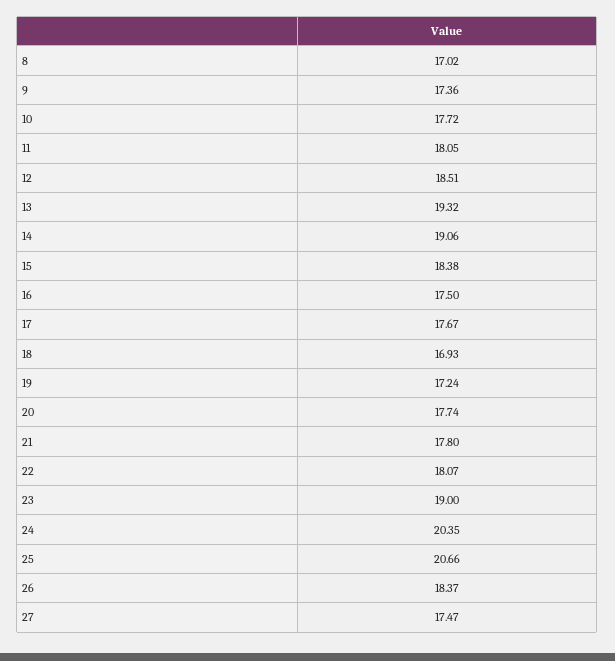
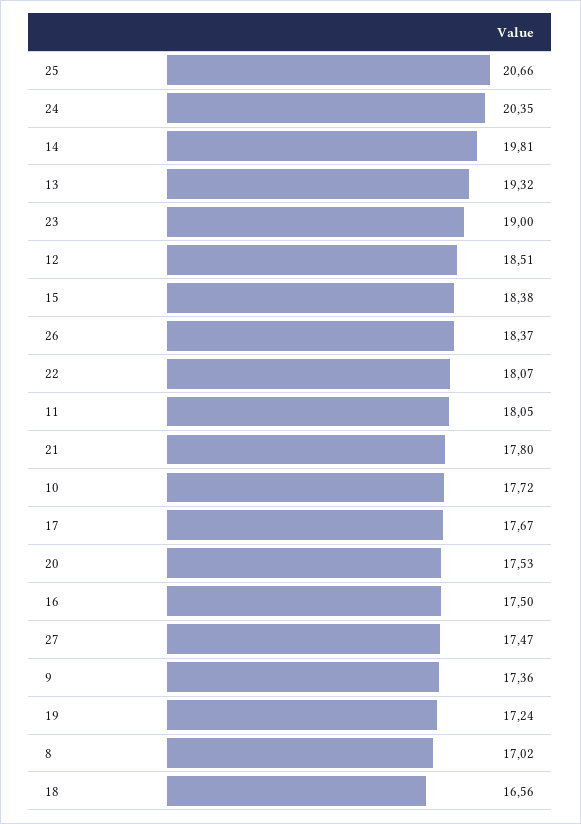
  {
    "8": 17.02,
    "9": 17.36,
    "10": 17.72,
    "11": 18.05,
    "12": 18.51,
    "13": 19.32,
-   "14": 19.06,
+   "14": 19.81,
    "15": 18.38,
    "16": 17.5,
    "17": 17.67,
-   "18": 16.93,
+   "18": 16.56,
    "19": 17.24,
-   "20": 17.74,
+   "20": 17.53,
    "21": 17.8,
    "22": 18.07,
    "23": 19,
    "24": 20.35,
    "25": 20.66,
    "26": 18.37,
    "27": 17.47
  }

